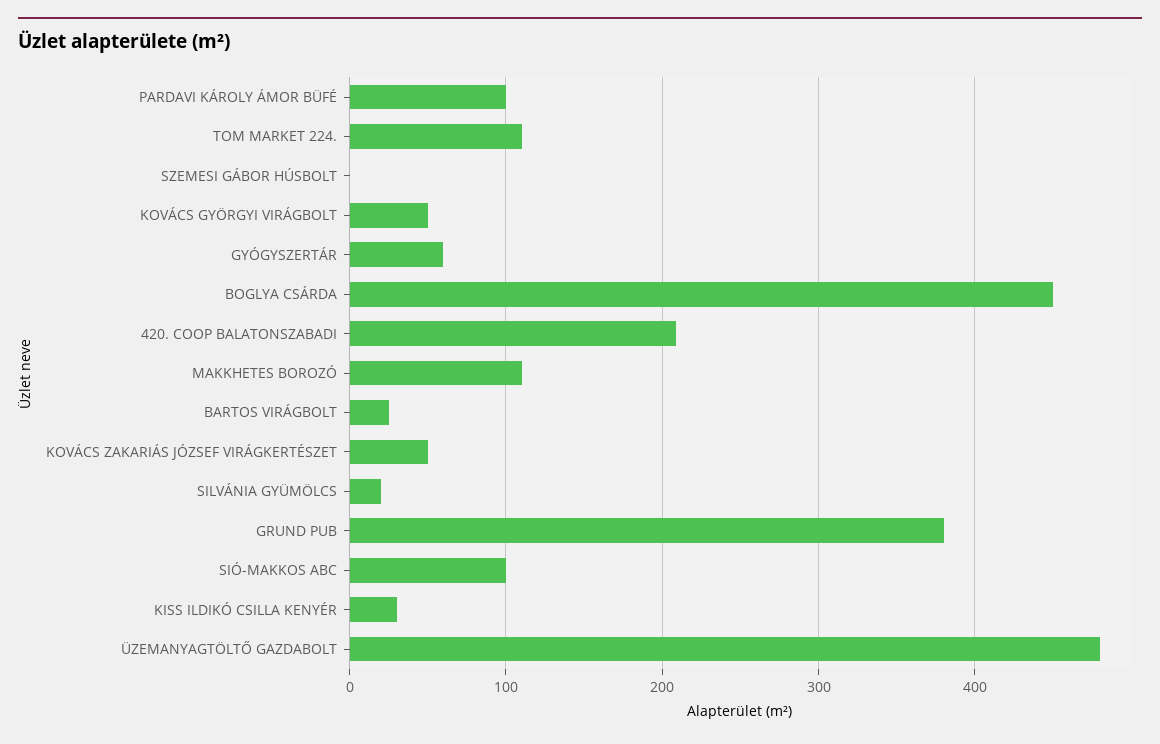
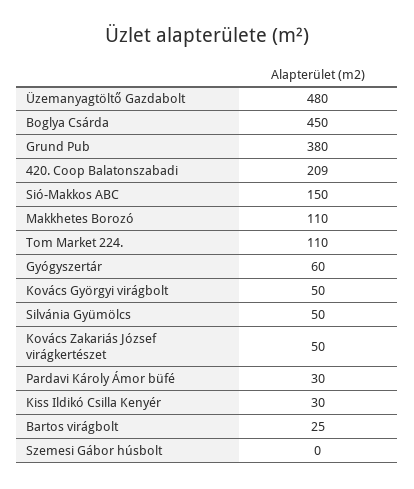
  {
-   "PARDAVI KÁROLY ÁMOR BÜFÉ": 100,
+   "PARDAVI KÁROLY ÁMOR BÜFÉ": 30,
    "TOM MARKET 224.": 110,
    "SZEMESI GÁBOR HÚSBOLT": 0,
    "KOVÁCS GYÖRGYI VIRÁGBOLT": 50,
    "GYÓGYSZERTÁR": 60,
    "BOGLYA CSÁRDA": 450,
    "420. COOP BALATONSZABADI": 209,
    "MAKKHETES BOROZÓ": 110,
    "BARTOS VIRÁGBOLT": 25,
    "KOVÁCS ZAKARIÁS JÓZSEF VIRÁGKERTÉSZET": 50,
-   "SILVÁNIA GYÜMÖLCS": 20,
+   "SILVÁNIA GYÜMÖLCS": 50,
    "GRUND PUB": 380,
-   "SIÓ-MAKKOS ABC": 100,
+   "SIÓ-MAKKOS ABC": 150,
    "KISS ILDIKÓ CSILLA KENYÉR": 30,
    "ÜZEMANYAGTÖLTŐ GAZDABOLT": 480
  }

